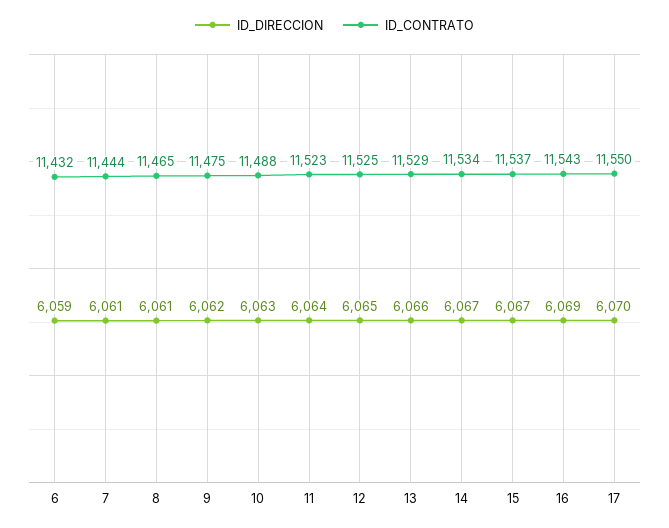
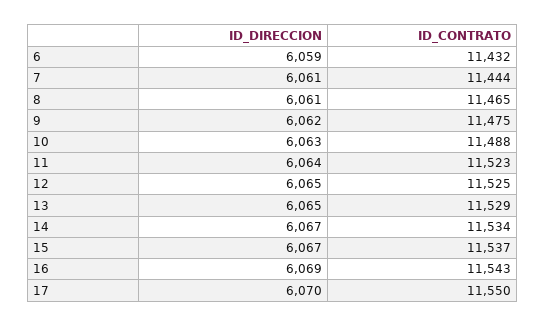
  {
    "ID_DIRECCION": {
      "6": 6059,
      "7": 6061,
      "8": 6061,
      "9": 6062,
      "10": 6063,
      "11": 6064,
      "12": 6065,
-     "13": 6066,
+     "13": 6065,
      "14": 6067,
      "15": 6067,
      "16": 6069,
      "17": 6070
    },
    "ID_CONTRATO": {
      "6": 11432,
      "7": 11444,
      "8": 11465,
      "9": 11475,
      "10": 11488,
      "11": 11523,
      "12": 11525,
      "13": 11529,
      "14": 11534,
      "15": 11537,
      "16": 11543,
      "17": 11550
    }
  }

